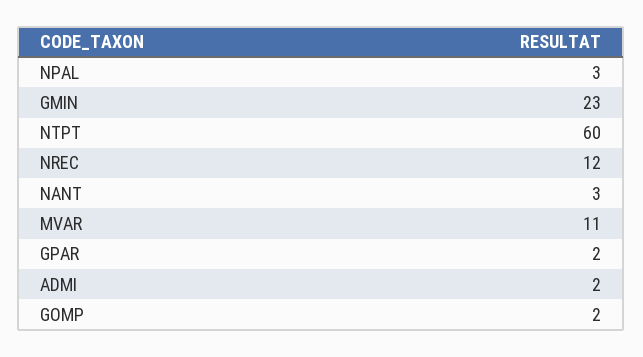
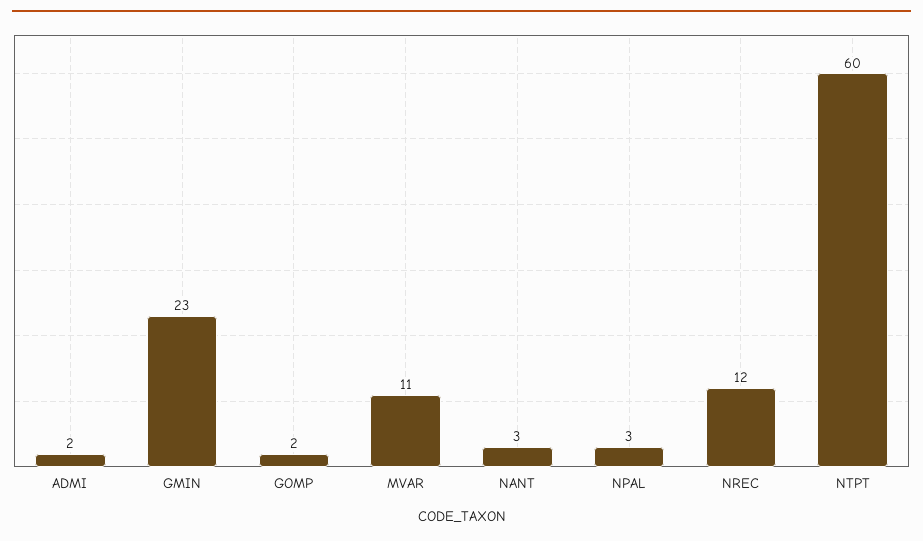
  {
    "NPAL": 3,
    "GMIN": 23,
    "NTPT": 60,
    "NREC": 12,
    "NANT": 3,
    "MVAR": 11,
-   "GPAR": 2,
    "ADMI": 2,
    "GOMP": 2
  }

